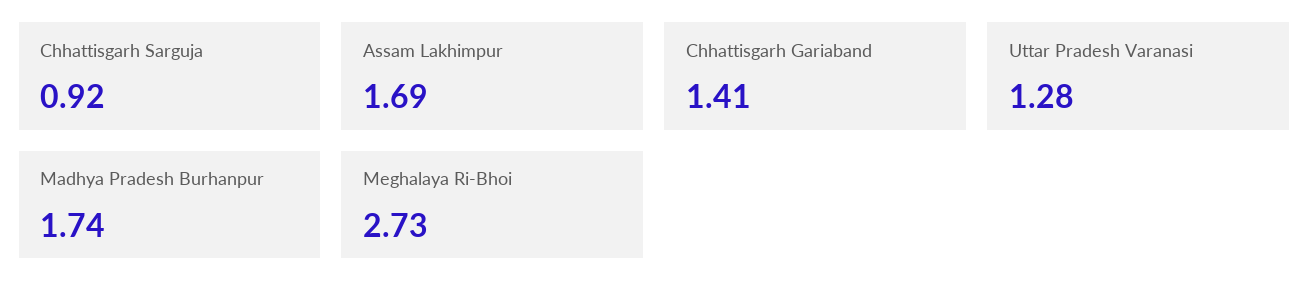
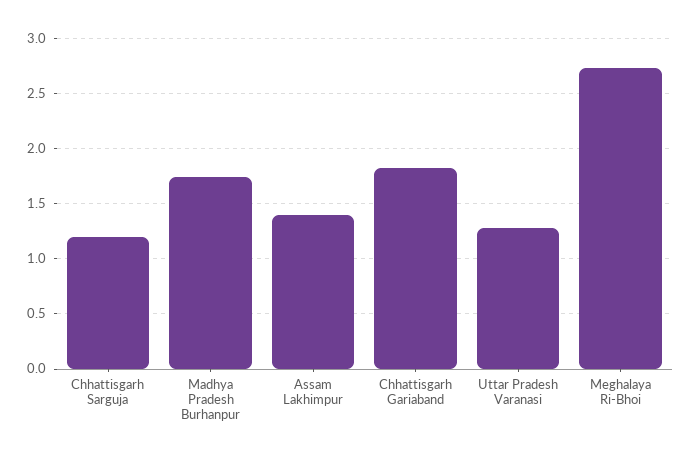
  {
-   "Chhattisgarh Sarguja": 0.92,
+   "Chhattisgarh Sarguja": 1.2,
-   "Assam Lakhimpur": 1.69,
+   "Assam Lakhimpur": 1.4,
-   "Chhattisgarh Gariaband": 1.41,
+   "Chhattisgarh Gariaband": 1.8,
    "Uttar Pradesh Varanasi": 1.28,
    "Madhya Pradesh Burhanpur": 1.74,
    "Meghalaya Ri-Bhoi": 2.73
  }

